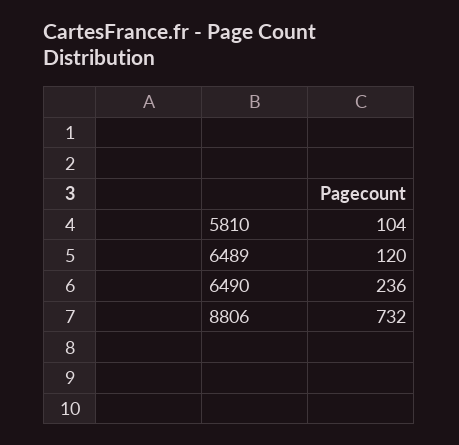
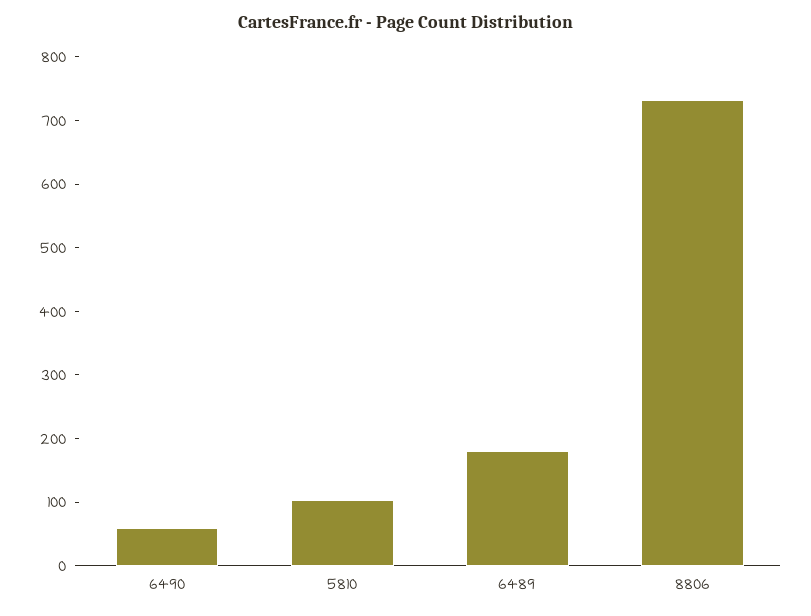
  {
    "5810": 104,
-   "6489": 120,
+   "6489": 180,
-   "6490": 236,
+   "6490": 60,
    "8806": 732
  }

